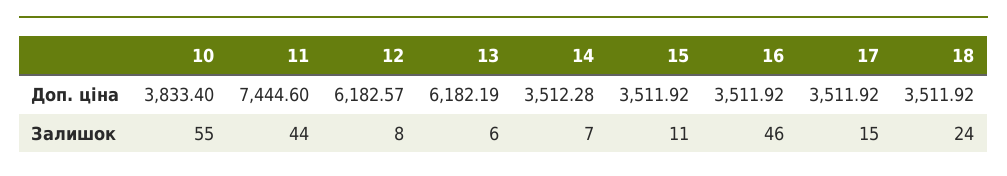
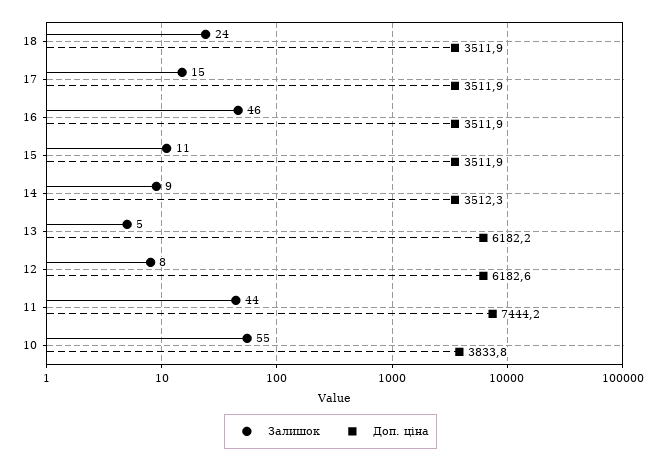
  {
    "Доп. ціна": {
-     "10": 3833.4,
+     "10": 3833.8,
-     "11": 7444.6,
+     "11": 7444.2,
      "12": 6182.57,
      "13": 6182.19,
      "14": 3512.28,
      "15": 3511.92,
      "16": 3511.92,
      "17": 3511.92,
      "18": 3511.92
    },
    "Залишок": {
      "10": 55,
      "11": 44,
      "12": 8,
-     "13": 6,
+     "13": 5,
-     "14": 7,
+     "14": 9,
      "15": 11,
      "16": 46,
      "17": 15,
      "18": 24
    }
  }

